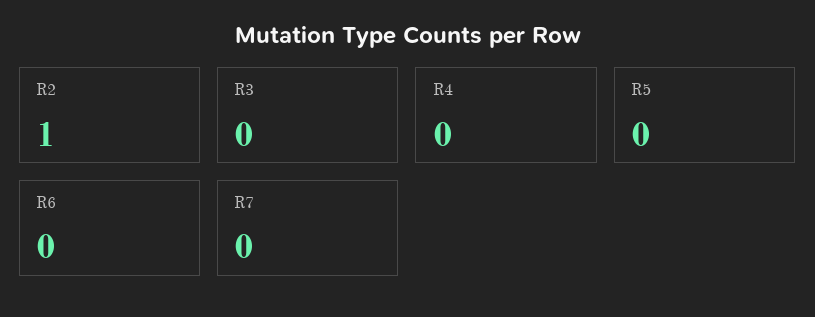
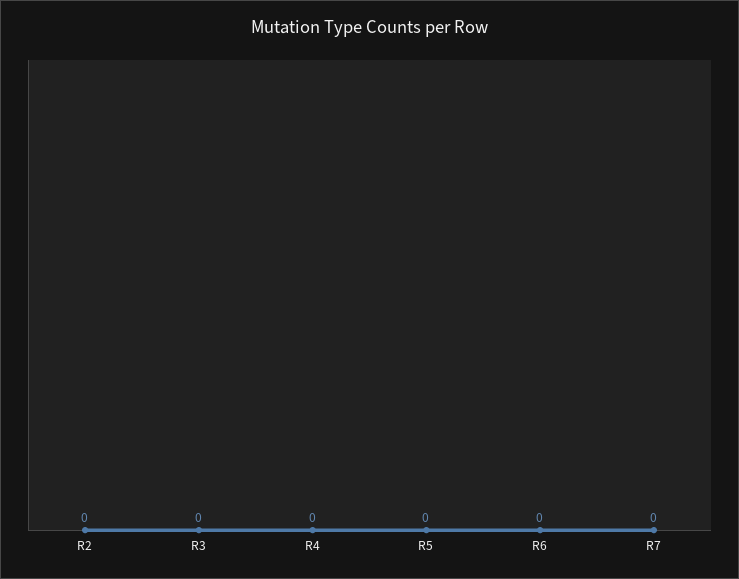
  {
-   "R2": 1,
+   "R2": 0,
    "R3": 0,
    "R4": 0,
    "R5": 0,
    "R6": 0,
    "R7": 0
  }

